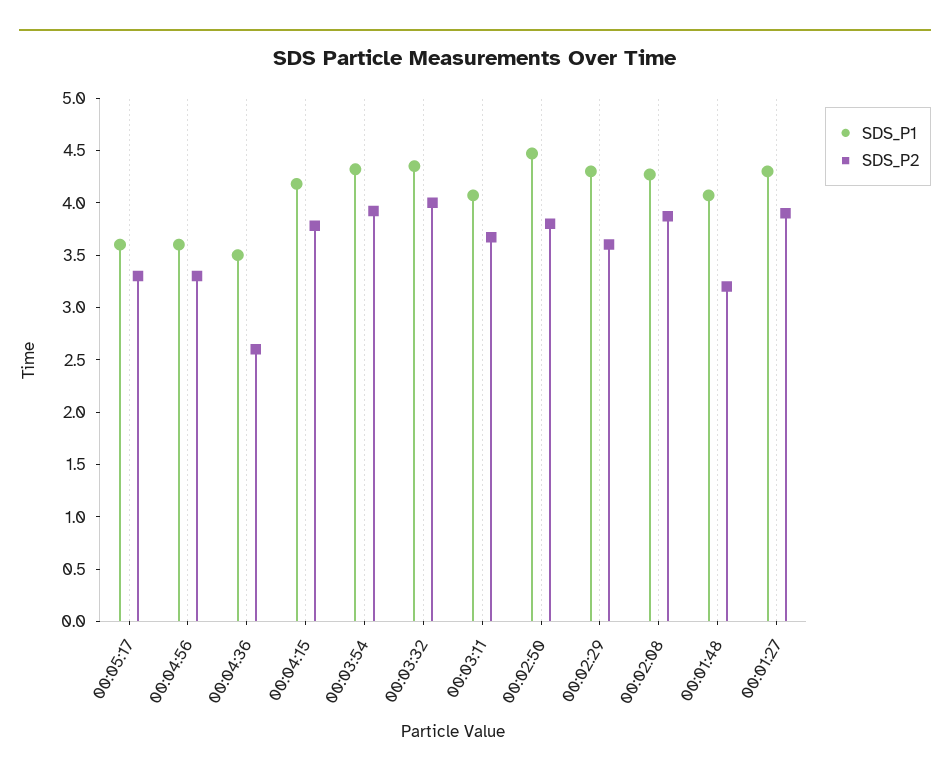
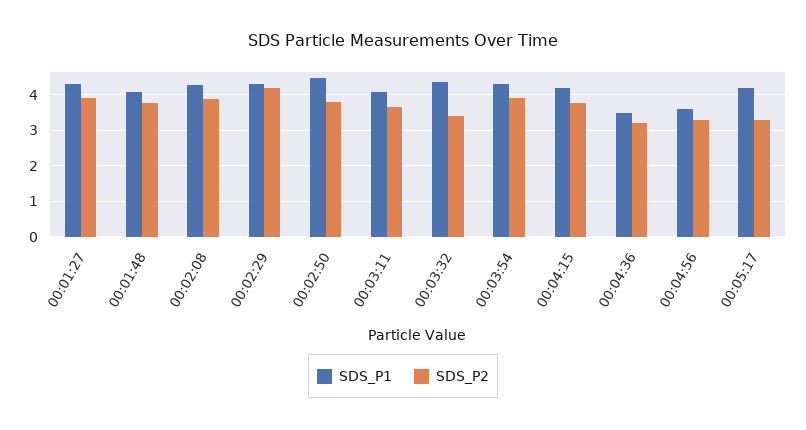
  {
    "SDS_P1": {
-     "00:05:17": 3.6,
+     "00:05:17": 4.2,
      "00:04:56": 3.6,
      "00:04:36": 3.5,
      "00:04:15": 4.2,
      "00:03:54": 4.3,
      "00:03:32": 4.4,
      "00:03:11": 4.1,
      "00:02:50": 4.5,
      "00:02:29": 4.3,
      "00:02:08": 4.3,
      "00:01:48": 4.1,
      "00:01:27": 4.3
    },
    "SDS_P2": {
      "00:05:17": 3.3,
      "00:04:56": 3.3,
-     "00:04:36": 2.6,
+     "00:04:36": 3.2,
      "00:04:15": 3.8,
      "00:03:54": 3.9,
-     "00:03:32": 4,
+     "00:03:32": 3.4,
      "00:03:11": 3.7,
      "00:02:50": 3.8,
-     "00:02:29": 3.6,
+     "00:02:29": 4.2,
      "00:02:08": 3.9,
-     "00:01:48": 3.2,
+     "00:01:48": 3.8,
      "00:01:27": 3.9
    }
  }

